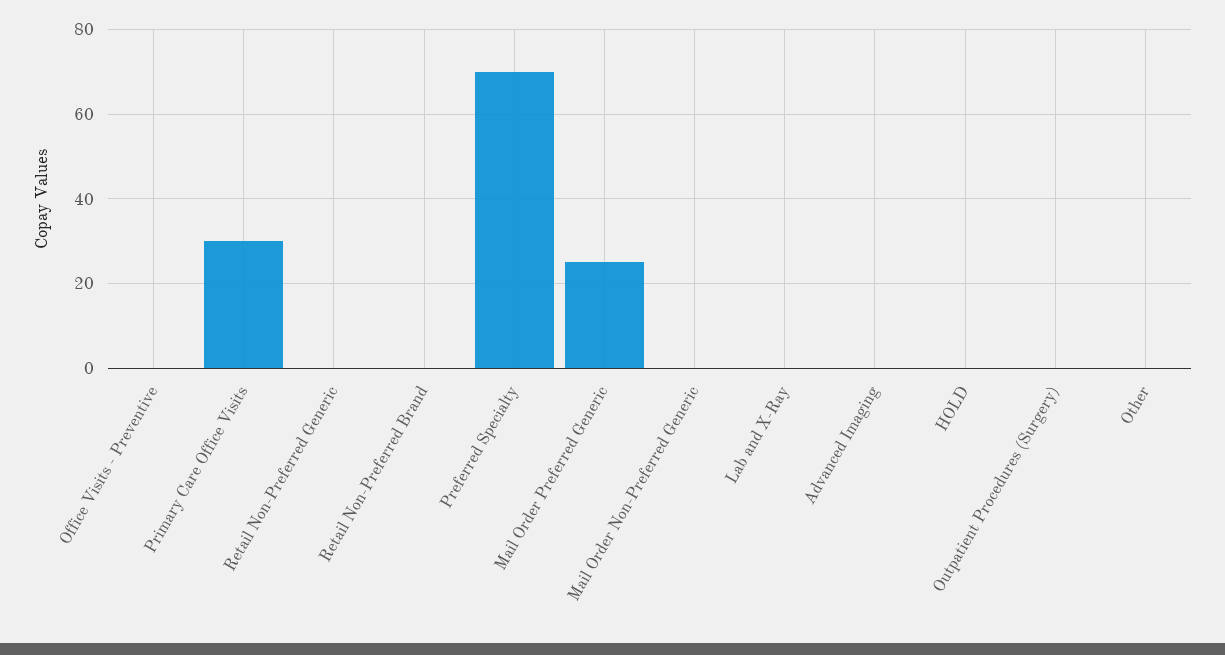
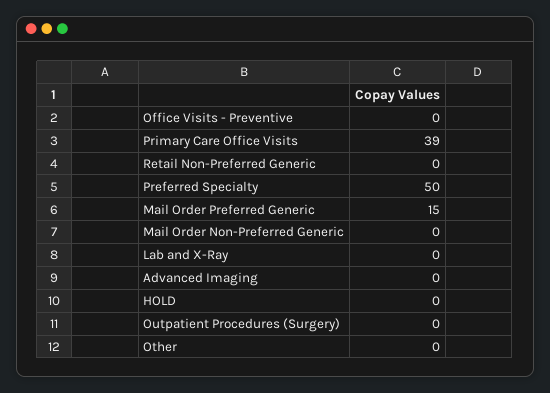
  {
    "Office Visits - Preventive": 0,
-   "Primary Care Office Visits": 30,
+   "Primary Care Office Visits": 39,
    "Retail Non-Preferred Generic": 0,
-   "Retail Non-Preferred Brand": 0,
-   "Preferred Specialty": 70,
+   "Preferred Specialty": 50,
-   "Mail Order Preferred Generic": 25,
+   "Mail Order Preferred Generic": 15,
    "Mail Order Non-Preferred Generic": 0,
    "Lab and X-Ray": 0,
    "Advanced Imaging": 0,
    "HOLD": 0,
    "Outpatient Procedures (Surgery)": 0,
    "Other": 0
  }

